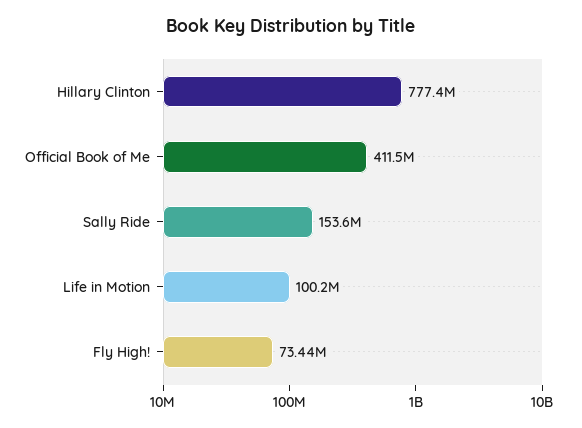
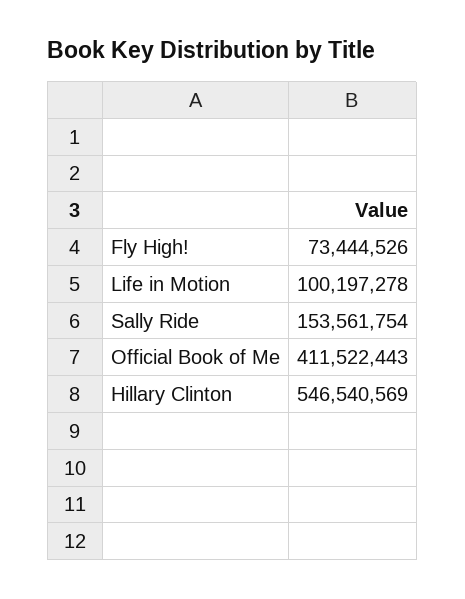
  {
-   "Hillary Clinton": 777400000,
+   "Hillary Clinton": 546540569,
    "Official Book of Me": 411522443,
    "Sally Ride": 153561754,
    "Life in Motion": 100197278,
    "Fly High!": 73444526
  }

